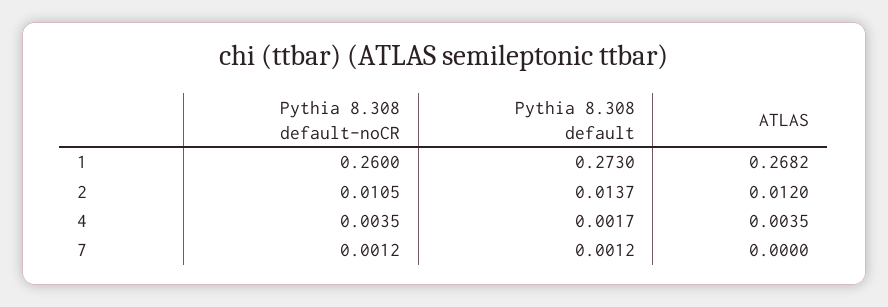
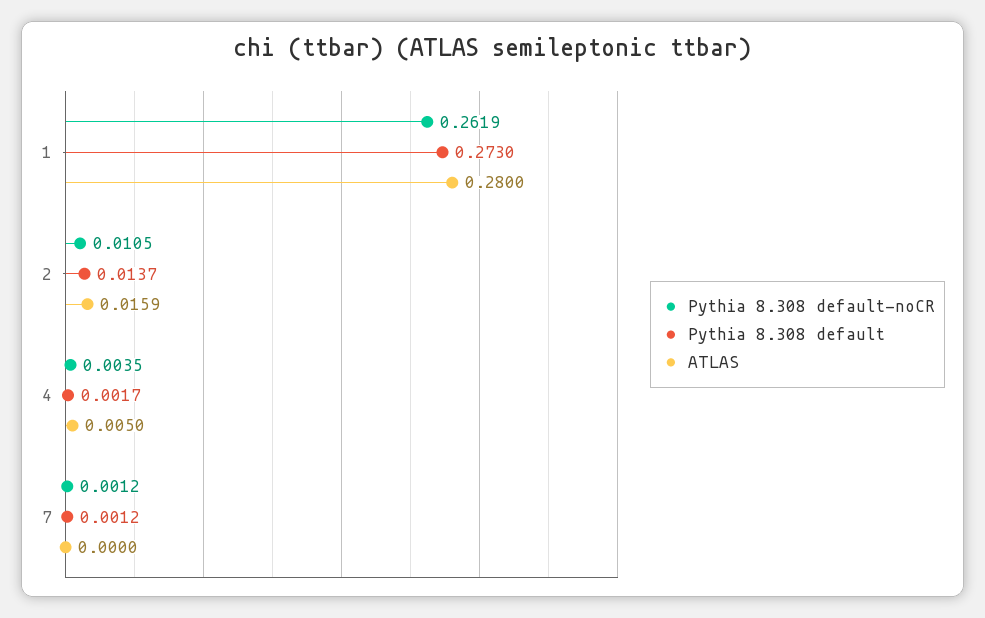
  {
    "Pythia 8.308 default-noCR": {
-     "1": 0.26,
+     "1": 0.2619,
      "2": 0.0105,
      "4": 0.0035,
      "7": 0.0012
    },
    "Pythia 8.308 default": {
      "1": 0.273,
      "2": 0.0137,
      "4": 0.0017,
      "7": 0.0012
    },
    "ATLAS": {
-     "1": 0.2682,
+     "1": 0.28,
-     "2": 0.012,
+     "2": 0.0159,
-     "4": 0.0035,
+     "4": 0.005,
      "7": 0
    }
  }

